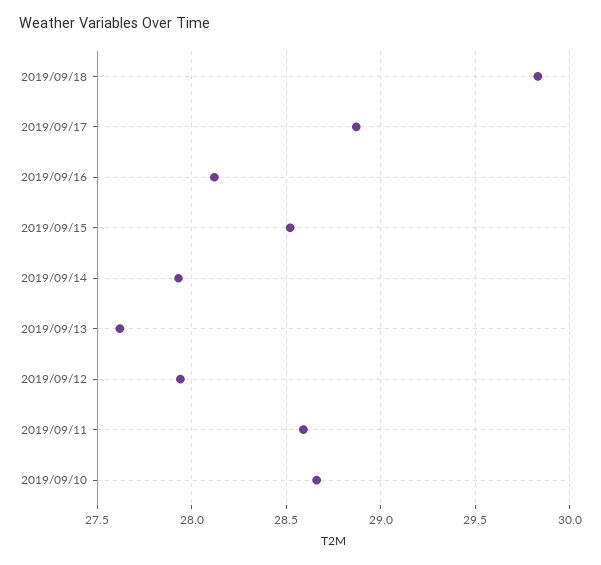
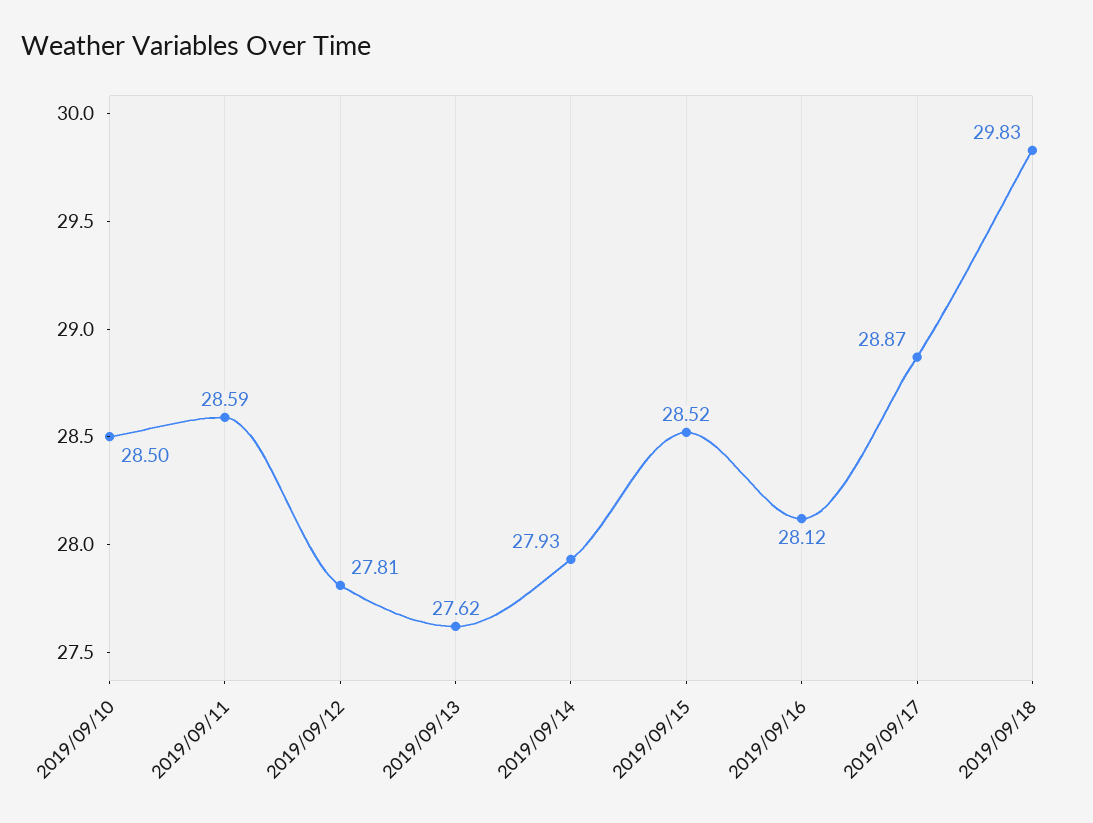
  {
    "2019/09/18": 29.83,
    "2019/09/17": 28.87,
    "2019/09/16": 28.12,
    "2019/09/15": 28.52,
    "2019/09/14": 27.93,
    "2019/09/13": 27.62,
-   "2019/09/12": 27.95,
+   "2019/09/12": 27.81,
    "2019/09/11": 28.59,
-   "2019/09/10": 28.65
+   "2019/09/10": 28.5
  }

